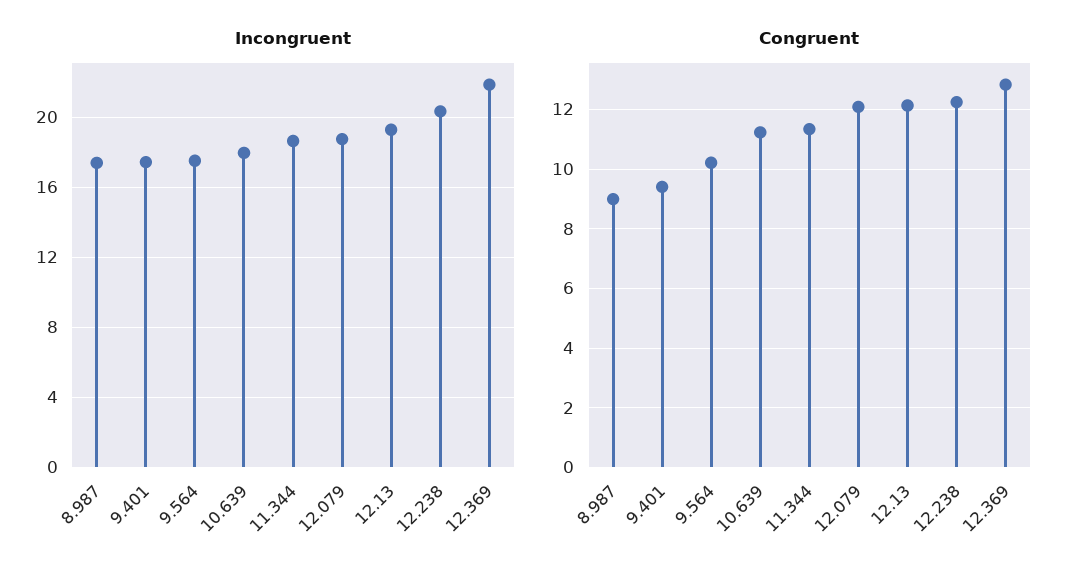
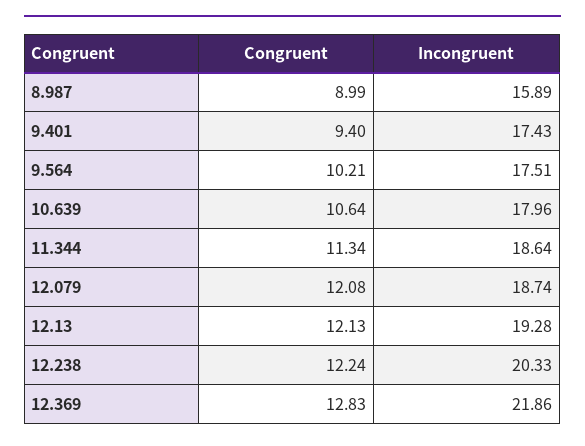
  {
    "Incongruent": {
-     "8.987": 17.5,
+     "8.987": 15.89,
      "9.401": 17.43,
      "9.564": 17.51,
      "10.639": 17.96,
      "11.344": 18.64,
      "12.079": 18.74,
      "12.13": 19.28,
      "12.238": 20.33,
      "12.369": 21.86
    },
    "Congruent": {
      "8.987": 8.99,
      "9.401": 9.4,
      "9.564": 10.21,
-     "10.639": 11.25,
+     "10.639": 10.64,
      "11.344": 11.34,
      "12.079": 12.08,
      "12.13": 12.13,
      "12.238": 12.24,
      "12.369": 12.83
    }
  }

